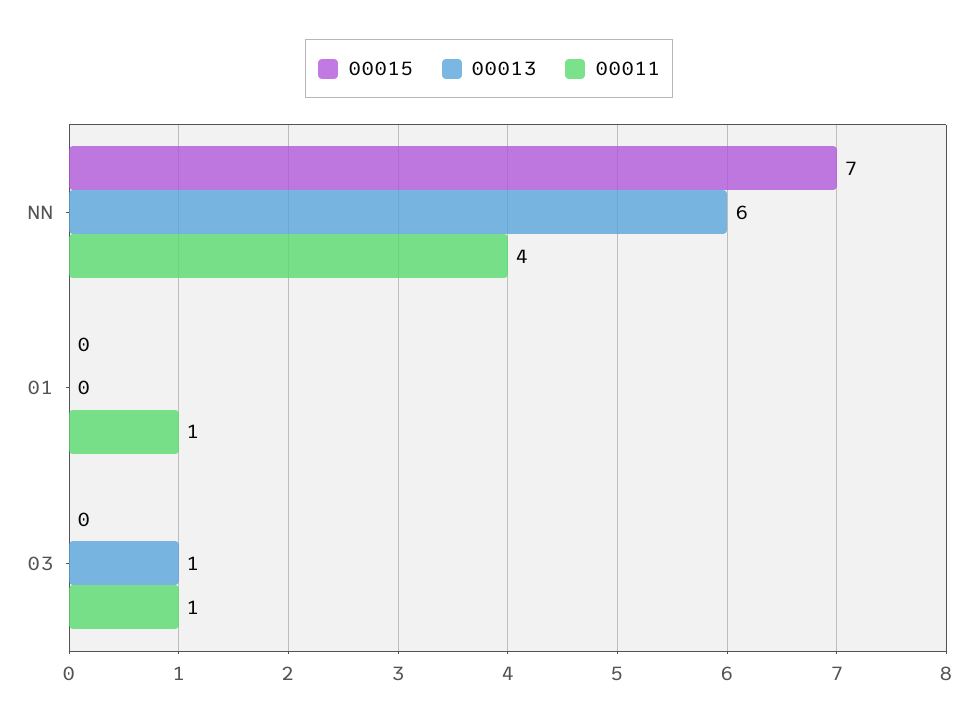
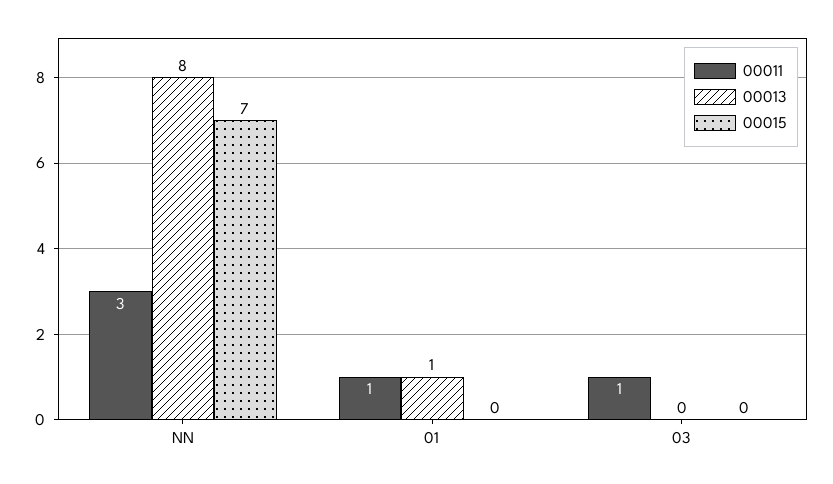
  {
    "00015": {
      "NN": 7,
      "01": 0,
      "03": 0
    },
    "00013": {
-     "NN": 6,
+     "NN": 8,
-     "01": 0,
+     "01": 1,
-     "03": 1
+     "03": 0
    },
    "00011": {
-     "NN": 4,
+     "NN": 3,
      "01": 1,
      "03": 1
    }
  }

